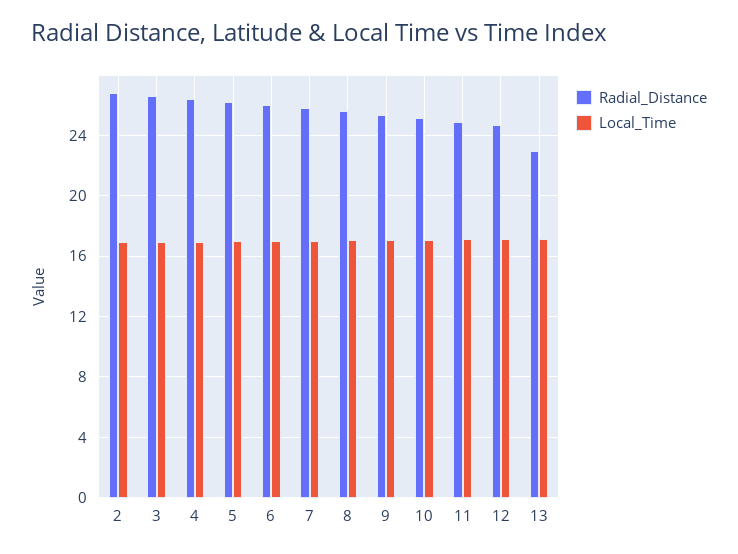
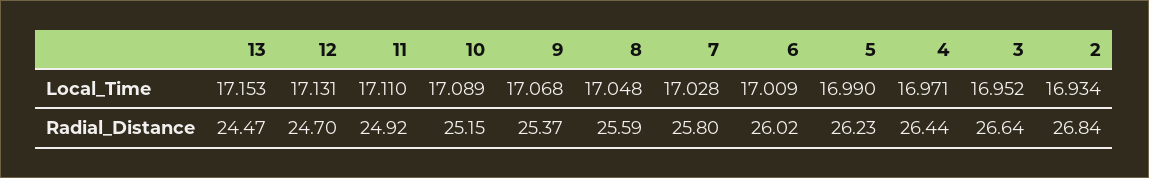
  {
    "Radial_Distance": {
      "2": 26.84,
      "3": 26.64,
      "4": 26.44,
      "5": 26.23,
      "6": 26.02,
      "7": 25.8,
      "8": 25.59,
      "9": 25.37,
      "10": 25.15,
      "11": 24.92,
      "12": 24.7,
-     "13": 23
+     "13": 24.47
    },
    "Local_Time": {
      "2": 16.934,
      "3": 16.952,
      "4": 16.971,
      "5": 16.99,
      "6": 17.009,
      "7": 17.028,
      "8": 17.048,
      "9": 17.068,
      "10": 17.089,
      "11": 17.11,
      "12": 17.131,
      "13": 17.153
    }
  }

